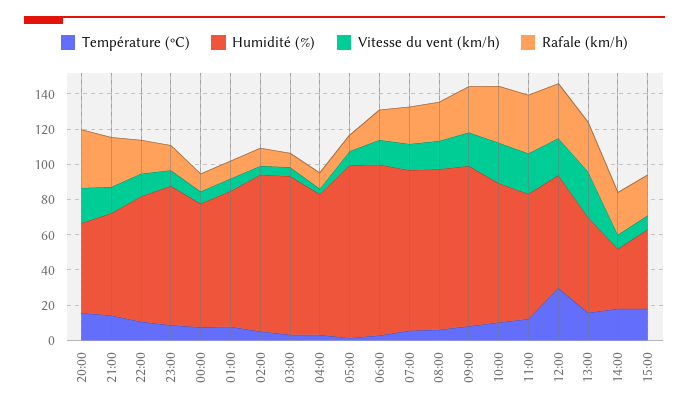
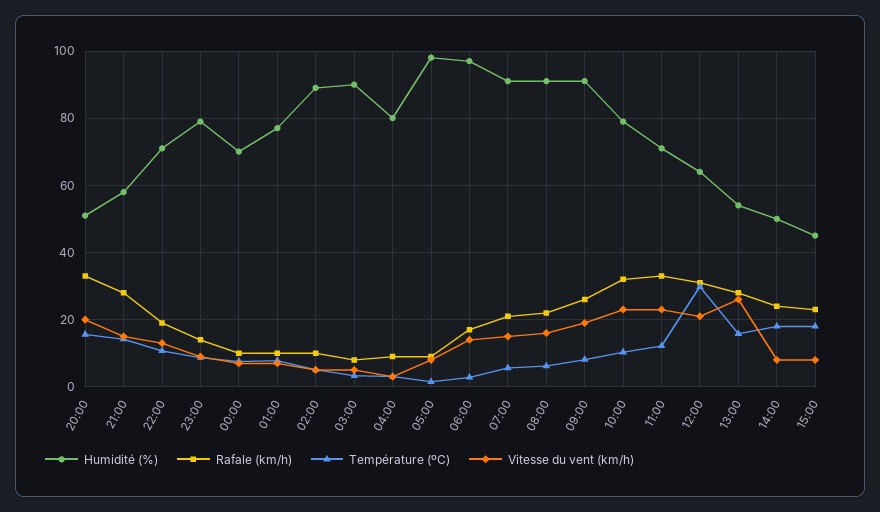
  {
    "Température (ºC)": {
      "20:00": 16,
      "21:00": 14,
      "22:00": 10,
      "23:00": 8,
      "00:00": 8,
      "01:00": 8,
      "02:00": 6,
      "03:00": 4,
      "04:00": 4,
      "05:00": 2,
      "06:00": 2,
      "07:00": 6,
      "08:00": 6,
      "09:00": 8,
      "10:00": 10,
      "11:00": 12,
      "12:00": 30,
      "13:00": 16,
      "14:00": 18,
      "15:00": 18
    },
    "Humidité (%)": {
      "20:00": 52,
      "21:00": 58,
      "22:00": 72,
      "23:00": 80,
      "00:00": 70,
      "01:00": 78,
      "02:00": 90,
      "03:00": 90,
      "04:00": 80,
      "05:00": 98,
      "06:00": 98,
      "07:00": 92,
      "08:00": 92,
      "09:00": 92,
      "10:00": 80,
      "11:00": 72,
      "12:00": 64,
      "13:00": 54,
-     "14:00": 35,
+     "14:00": 50,
      "15:00": 46
    },
    "Vitesse du vent (km/h)": {
      "20:00": 20,
      "21:00": 16,
      "22:00": 14,
      "23:00": 10,
      "00:00": 8,
      "01:00": 8,
      "02:00": 6,
      "03:00": 6,
      "04:00": 4,
      "05:00": 8,
      "06:00": 14,
      "07:00": 16,
      "08:00": 16,
      "09:00": 20,
      "10:00": 24,
      "11:00": 24,
      "12:00": 22,
      "13:00": 26,
      "14:00": 8,
      "15:00": 8
    },
    "Rafale (km/h)": {
      "20:00": 34,
      "21:00": 28,
      "22:00": 20,
      "23:00": 14,
      "00:00": 10,
      "01:00": 10,
      "02:00": 10,
      "03:00": 8,
      "04:00": 10,
      "05:00": 10,
      "06:00": 18,
      "07:00": 22,
      "08:00": 22,
      "09:00": 26,
      "10:00": 32,
      "11:00": 34,
      "12:00": 32,
      "13:00": 28,
      "14:00": 24,
      "15:00": 24
    }
  }

